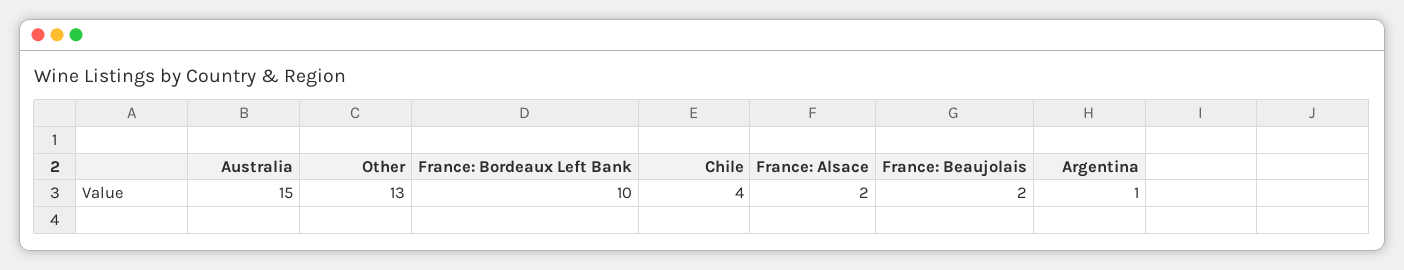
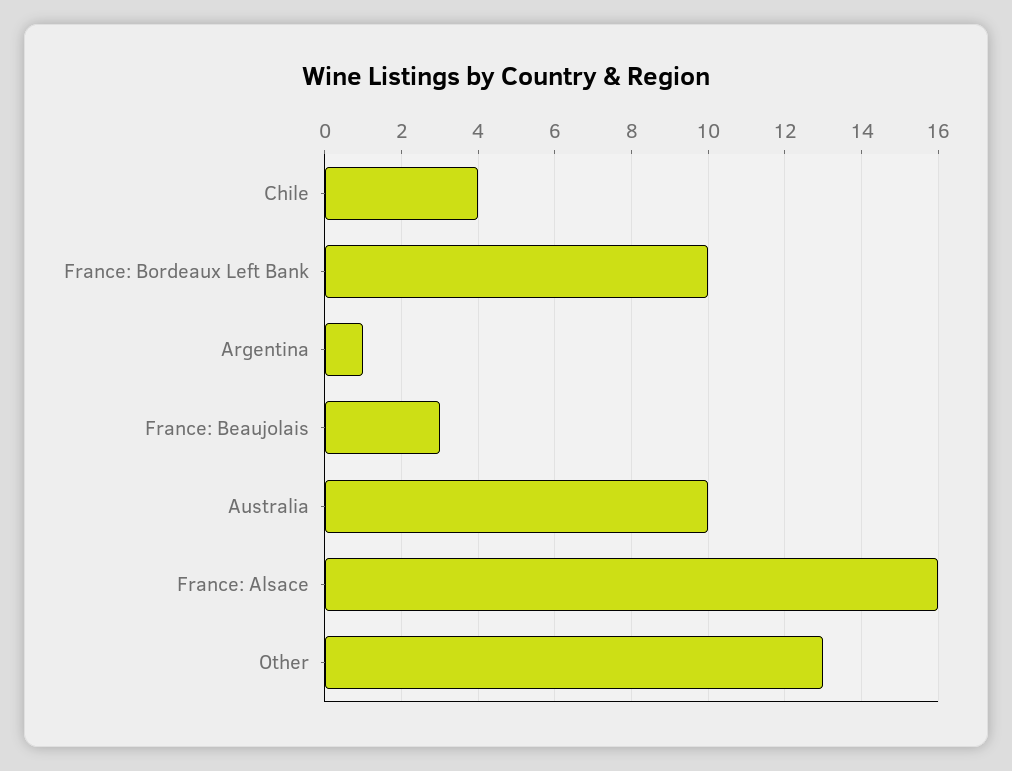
  {
-   "Australia": 15,
+   "Australia": 10,
    "Other": 13,
    "France: Bordeaux Left Bank": 10,
    "Chile": 4,
-   "France: Alsace": 2,
+   "France: Alsace": 16,
-   "France: Beaujolais": 2,
+   "France: Beaujolais": 3,
    "Argentina": 1
  }

